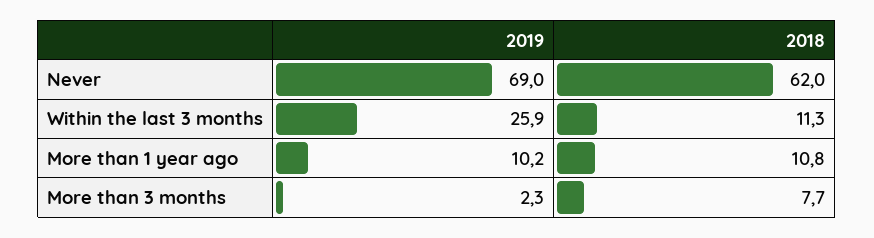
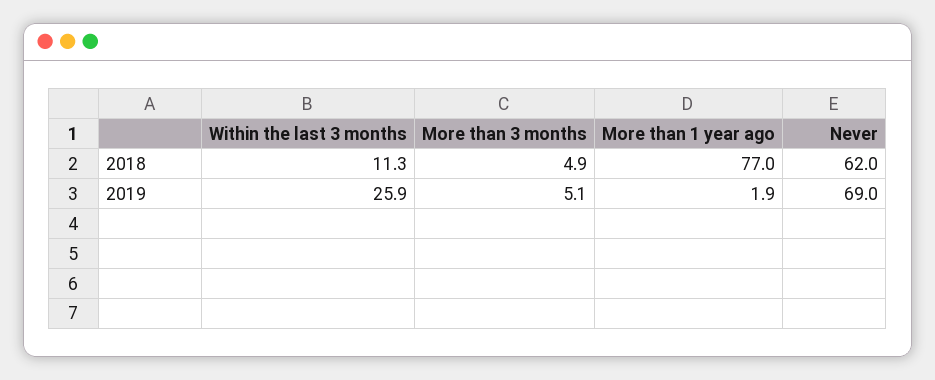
  {
    "2019": {
      "Never": 69,
      "Within the last 3 months": 25.9,
-     "More than 1 year ago": 10.2,
+     "More than 1 year ago": 1.9,
-     "More than 3 months": 2.3
+     "More than 3 months": 5.1
    },
    "2018": {
      "Never": 62,
      "Within the last 3 months": 11.3,
-     "More than 1 year ago": 10.8,
+     "More than 1 year ago": 77,
-     "More than 3 months": 7.7
+     "More than 3 months": 4.9
    }
  }

